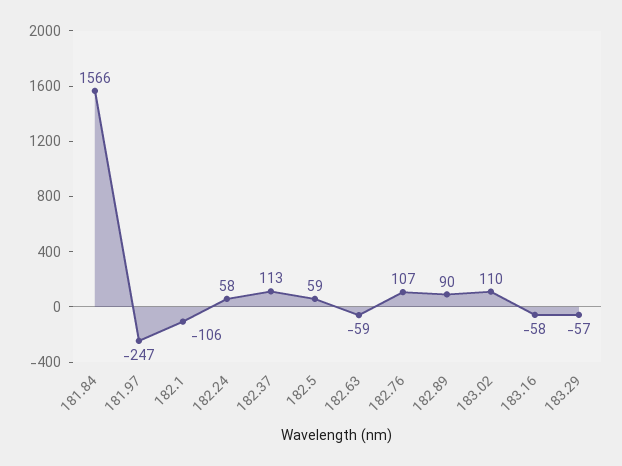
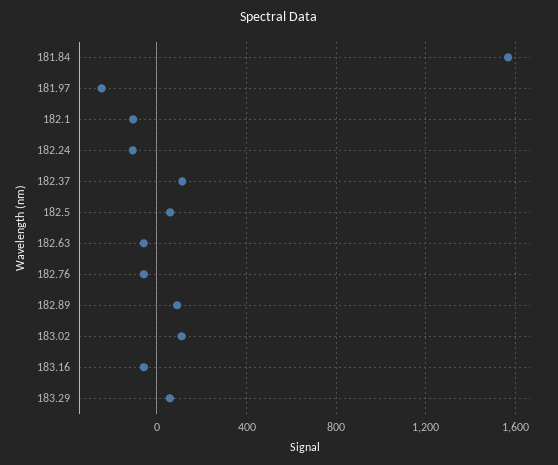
  {
    "181.84": 1566,
    "181.97": -247,
    "182.1": -106,
-   "182.24": 58,
+   "182.24": -100,
    "182.37": 113,
    "182.5": 59,
    "182.63": -59,
-   "182.76": 107,
+   "182.76": -50,
    "182.89": 90,
    "183.02": 110,
    "183.16": -58,
-   "183.29": -57
+   "183.29": 50
  }

